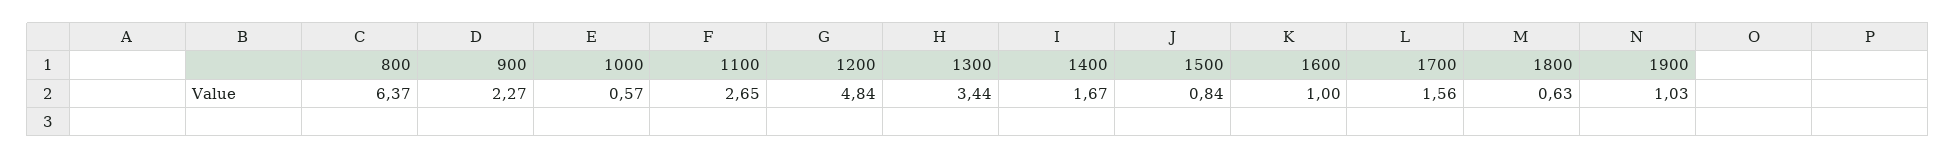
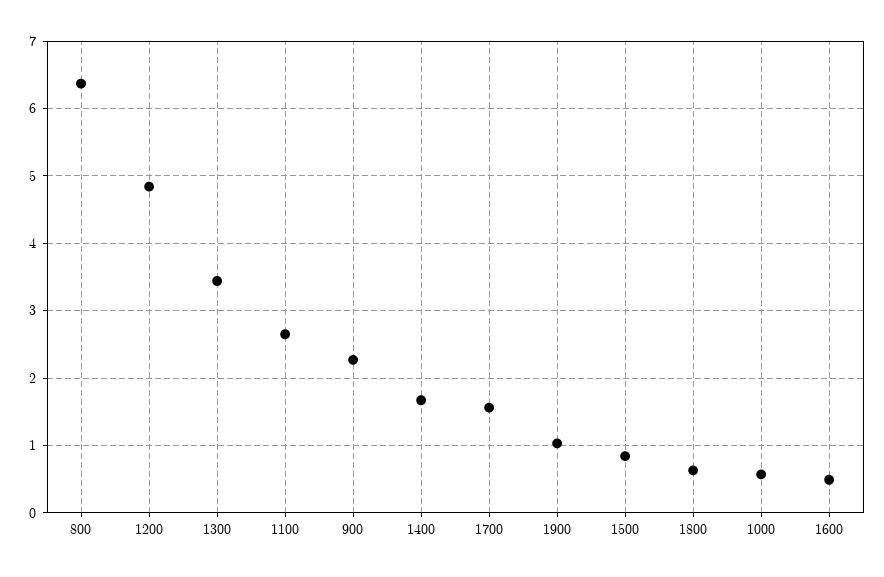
  {
    "800": 6.37,
    "900": 2.27,
    "1000": 0.57,
    "1100": 2.65,
    "1200": 4.84,
    "1300": 3.44,
    "1400": 1.67,
    "1500": 0.84,
-   "1600": 1,
+   "1600": 0.5,
    "1700": 1.56,
    "1800": 0.63,
    "1900": 1.03
  }

